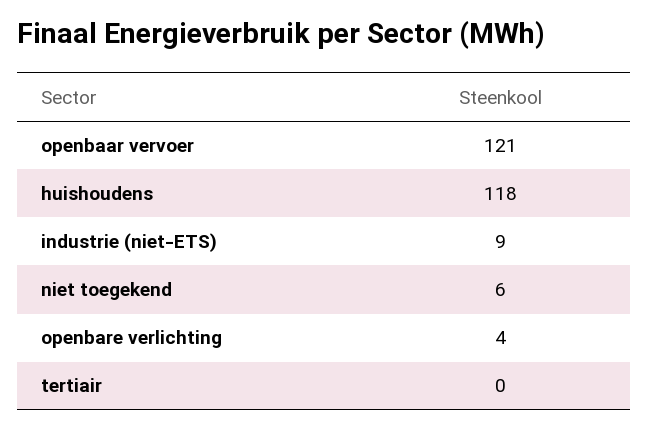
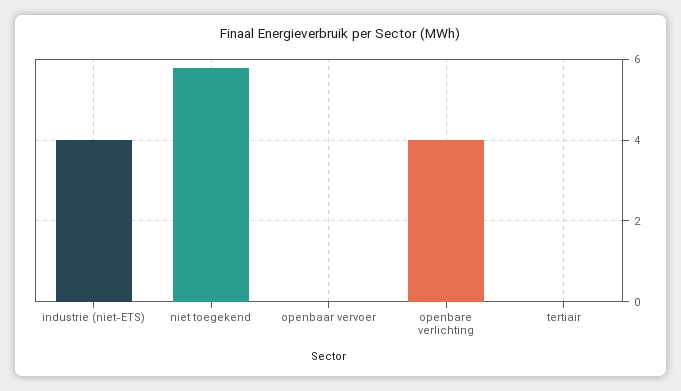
  {
-   "openbaar vervoer": 121,
+   "openbaar vervoer": 0,
-   "huishoudens": 118,
-   "industrie (niet-ETS)": 9,
+   "industrie (niet-ETS)": 4,
    "niet toegekend": 6,
    "openbare verlichting": 4,
    "tertiair": 0
  }

